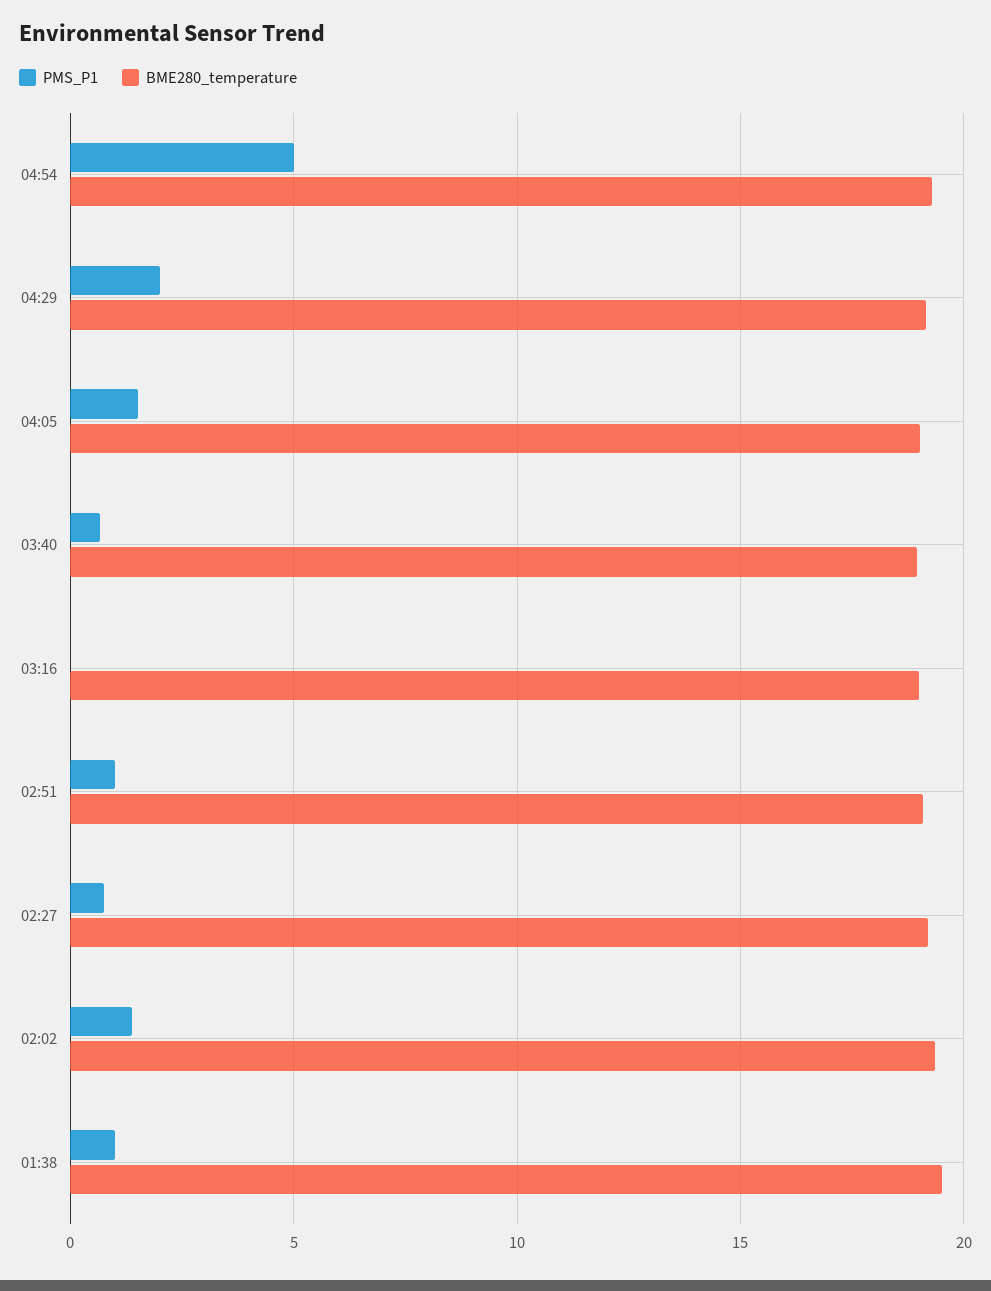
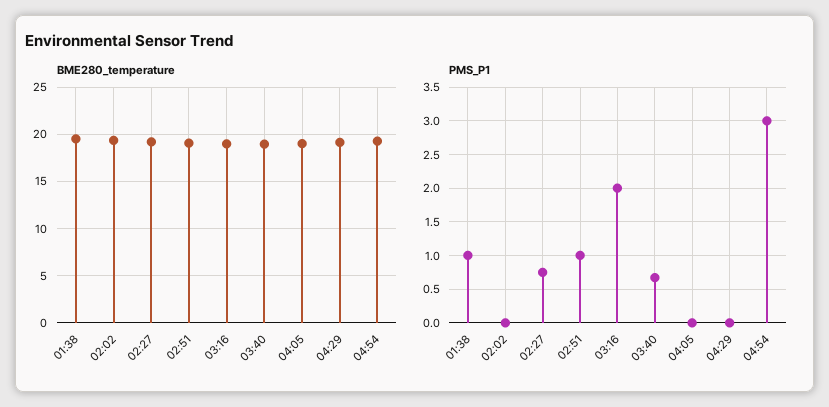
  {
    "PMS_P1": {
-     "04:54": 5,
+     "04:54": 3,
-     "04:29": 2,
+     "04:29": 0,
-     "04:05": 1.5,
+     "04:05": 0,
      "03:40": 0.7,
-     "03:16": 0,
+     "03:16": 2,
      "02:51": 1,
      "02:27": 0.8,
-     "02:02": 1.5,
+     "02:02": 0,
      "01:38": 1
    },
    "BME280_temperature": {
      "04:54": 19.5,
      "04:29": 19,
      "04:05": 19,
      "03:40": 19,
      "03:16": 19,
      "02:51": 19,
      "02:27": 19,
      "02:02": 19.5,
      "01:38": 19.5
    }
  }

